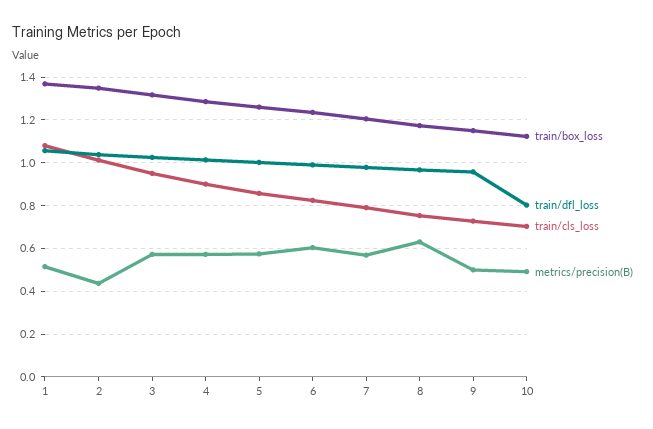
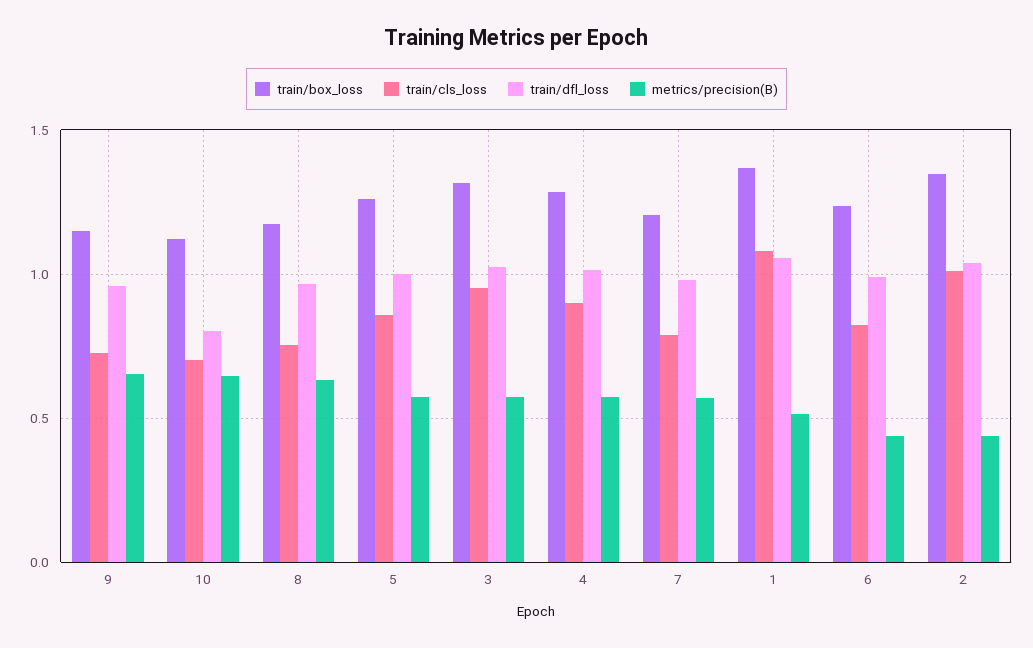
  {
    "train/box_loss": {
      "1": 1.35,
      "2": 1.35,
      "3": 1.3,
      "4": 1.3,
      "5": 1.25,
      "6": 1.25,
      "7": 1.2,
      "8": 1.15,
      "9": 1.15,
      "10": 1.1
    },
    "train/dfl_loss": {
      "1": 1.05,
      "2": 1.05,
      "3": 1.05,
      "4": 1,
      "5": 1,
      "6": 1,
      "7": 1,
      "8": 0.95,
      "9": 0.95,
      "10": 0.8
    },
    "train/cls_loss": {
      "1": 1.1,
      "2": 1,
      "3": 0.95,
      "4": 0.9,
      "5": 0.85,
      "6": 0.8,
      "7": 0.8,
      "8": 0.75,
      "9": 0.75,
      "10": 0.7
    },
    "metrics/precision(B)": {
      "1": 0.5,
      "2": 0.45,
      "3": 0.55,
      "4": 0.55,
      "5": 0.55,
-     "6": 0.6,
+     "6": 0.45,
      "7": 0.55,
      "8": 0.65,
-     "9": 0.5,
+     "9": 0.65,
-     "10": 0.5
+     "10": 0.65
    }
  }

